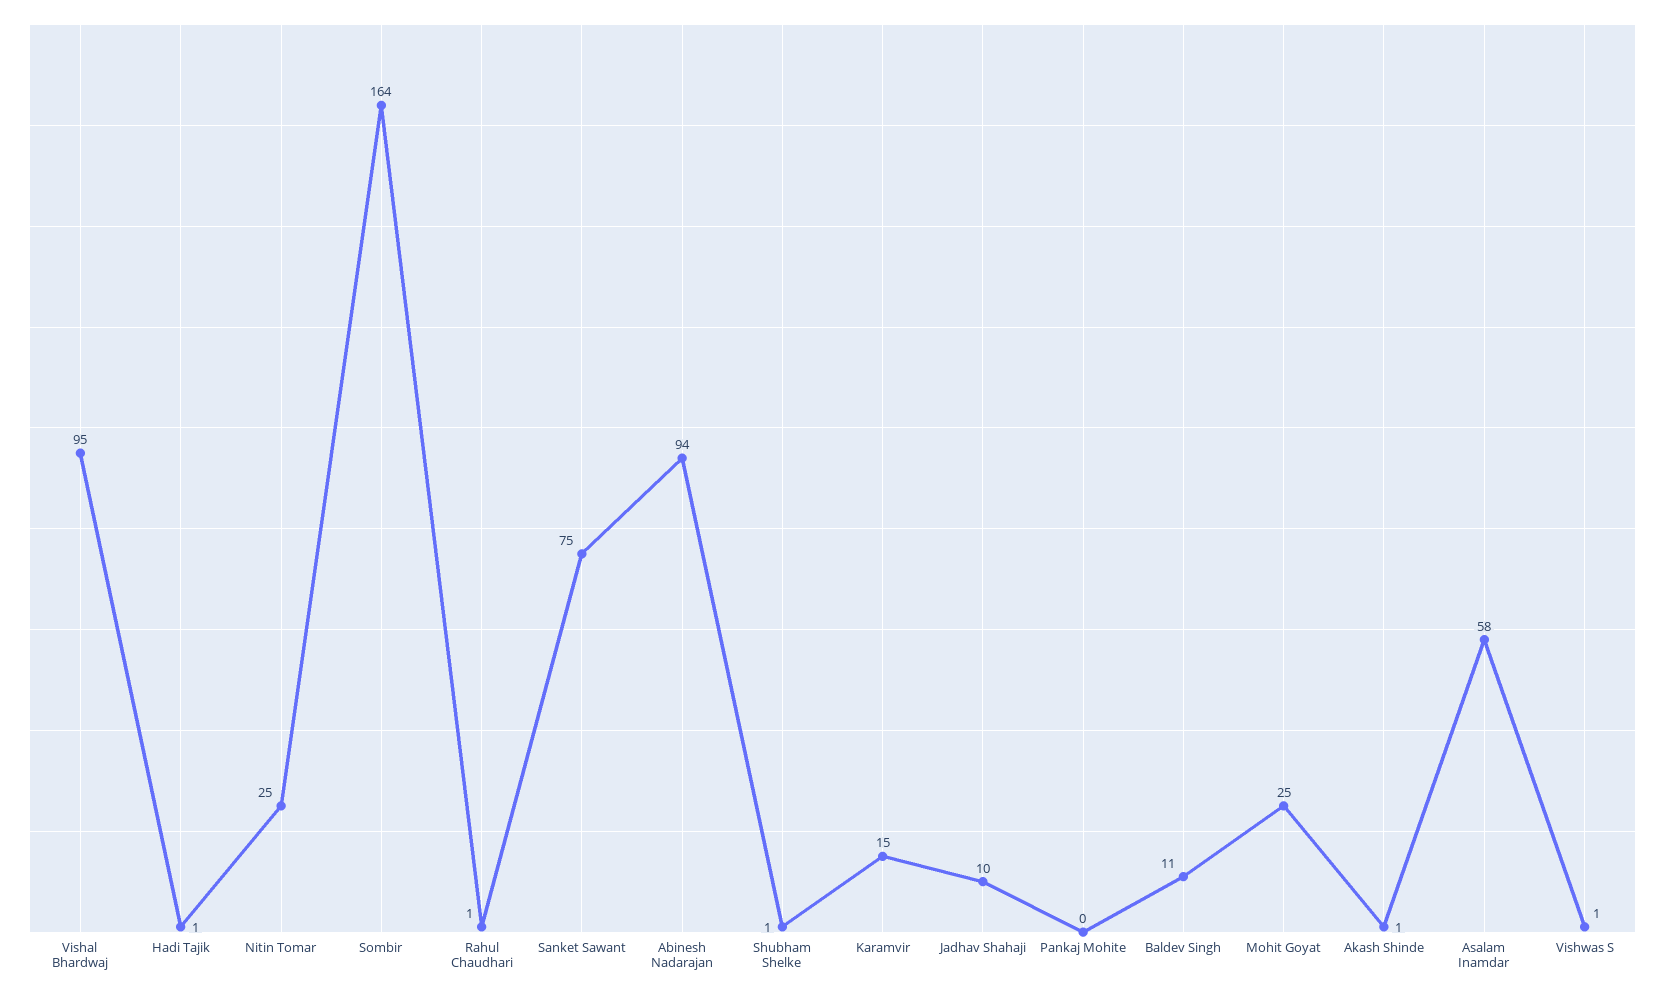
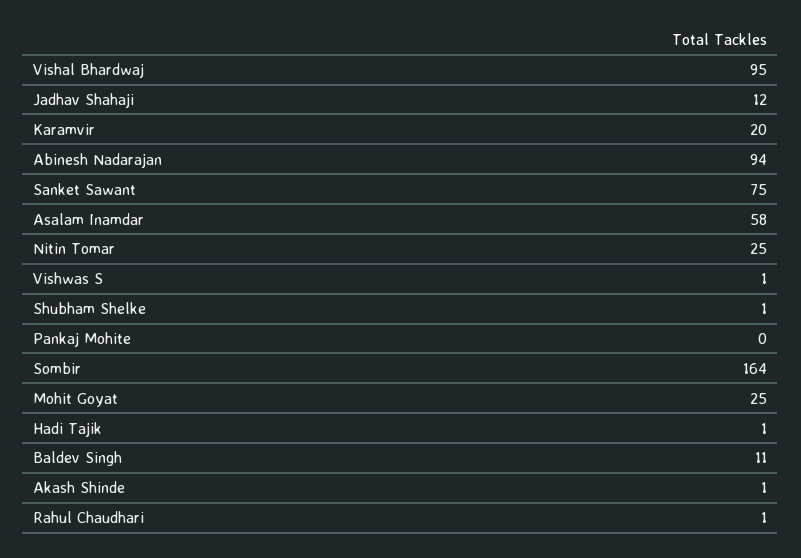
  {
    "Vishal Bhardwaj": 95,
    "Hadi Tajik": 1,
    "Nitin Tomar": 25,
    "Sombir": 164,
    "Rahul Chaudhari": 1,
    "Sanket Sawant": 75,
    "Abinesh Nadarajan": 94,
    "Shubham Shelke": 1,
-   "Karamvir": 15,
+   "Karamvir": 20,
-   "Jadhav Shahaji": 10,
+   "Jadhav Shahaji": 12,
    "Pankaj Mohite": 0,
    "Baldev Singh": 11,
    "Mohit Goyat": 25,
    "Akash Shinde": 1,
    "Asalam Inamdar": 58,
    "Vishwas S": 1
  }

